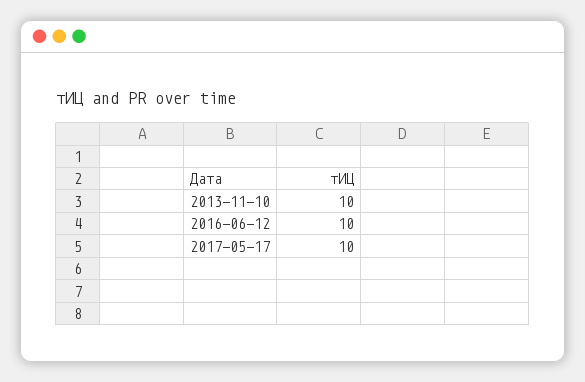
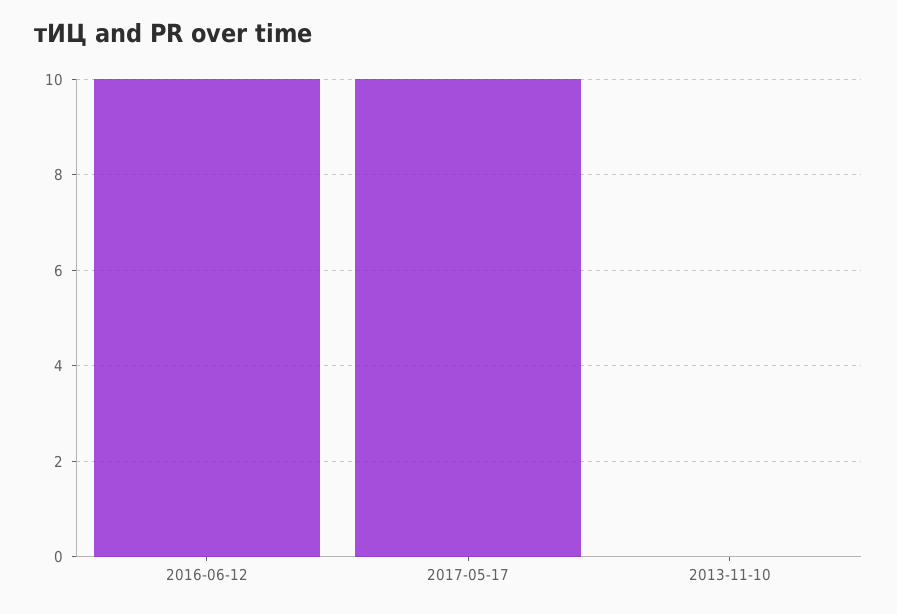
  {
-   "2013-11-10": 10,
+   "2013-11-10": 0,
    "2016-06-12": 10,
    "2017-05-17": 10
  }

